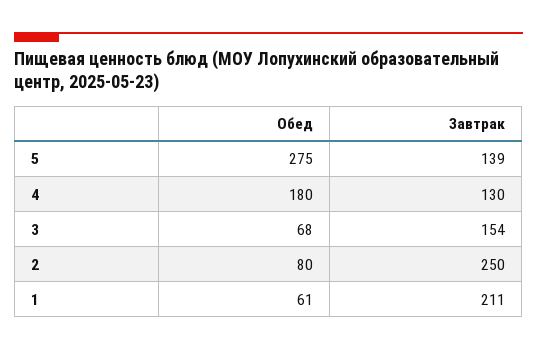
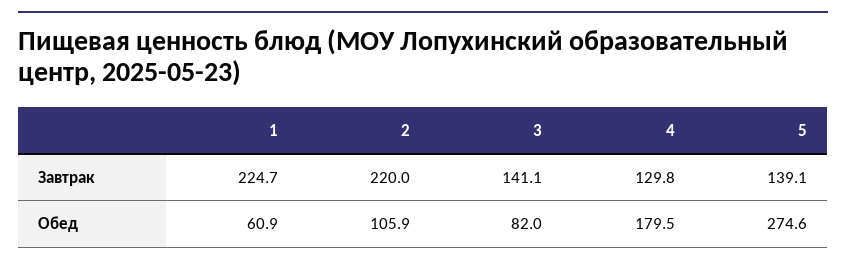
  {
    "Обед": {
      "5": 274.6,
      "4": 179.5,
-     "3": 68,
+     "3": 82,
-     "2": 80,
+     "2": 105.9,
      "1": 60.9
    },
    "Завтрак": {
      "5": 139.1,
      "4": 129.8,
-     "3": 154,
+     "3": 141.1,
-     "2": 250,
+     "2": 220,
-     "1": 211
+     "1": 224.7
    }
  }

